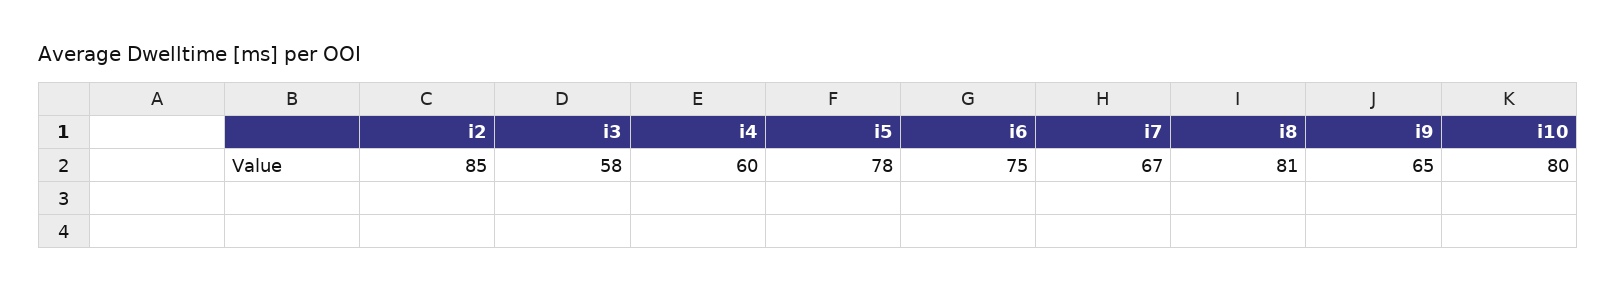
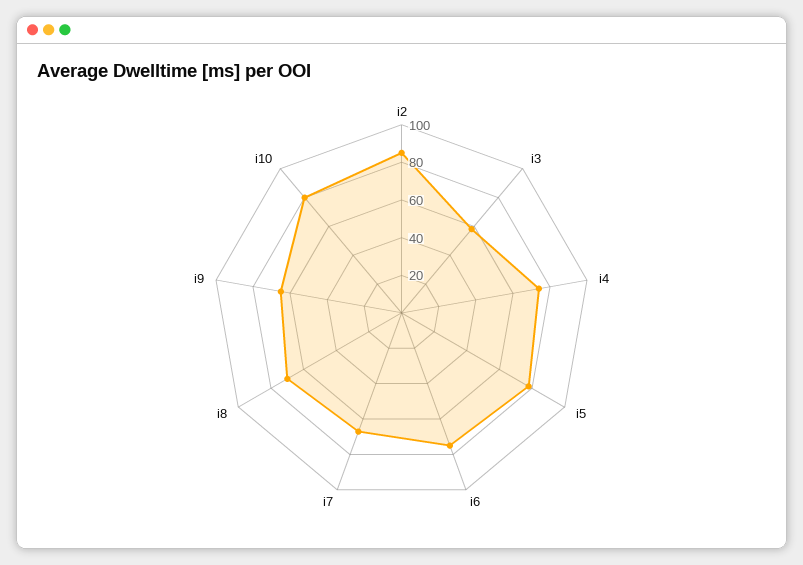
  {
    "i2": 85,
    "i3": 58,
-   "i4": 60,
+   "i4": 75,
    "i5": 78,
    "i6": 75,
    "i7": 67,
-   "i8": 81,
+   "i8": 70,
    "i9": 65,
    "i10": 80
  }

